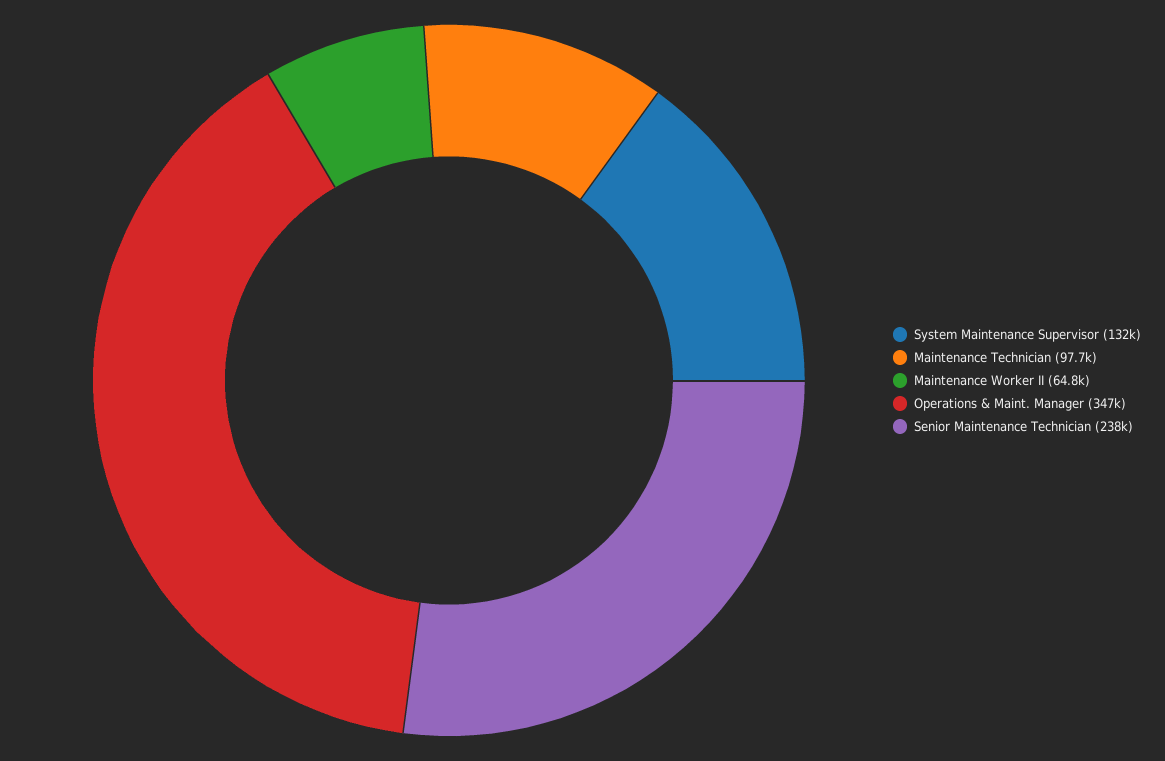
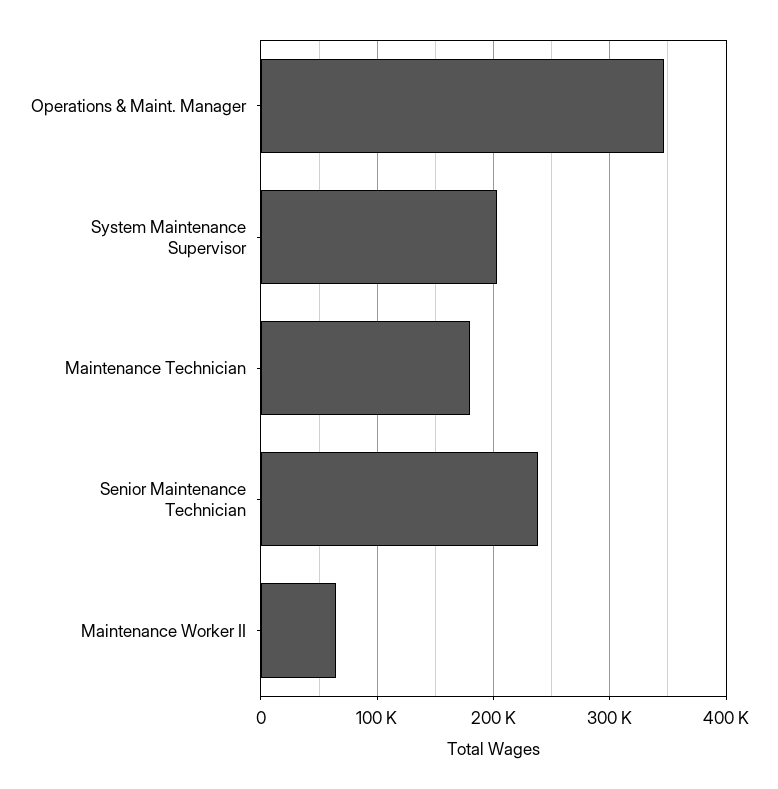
  {
-   "System Maintenance Supervisor": 132000,
+   "System Maintenance Supervisor": 200000,
-   "Maintenance Technician": 97700,
+   "Maintenance Technician": 180000,
    "Maintenance Worker II": 64800,
    "Operations & Maint. Manager": 347000,
    "Senior Maintenance Technician": 238000
  }

